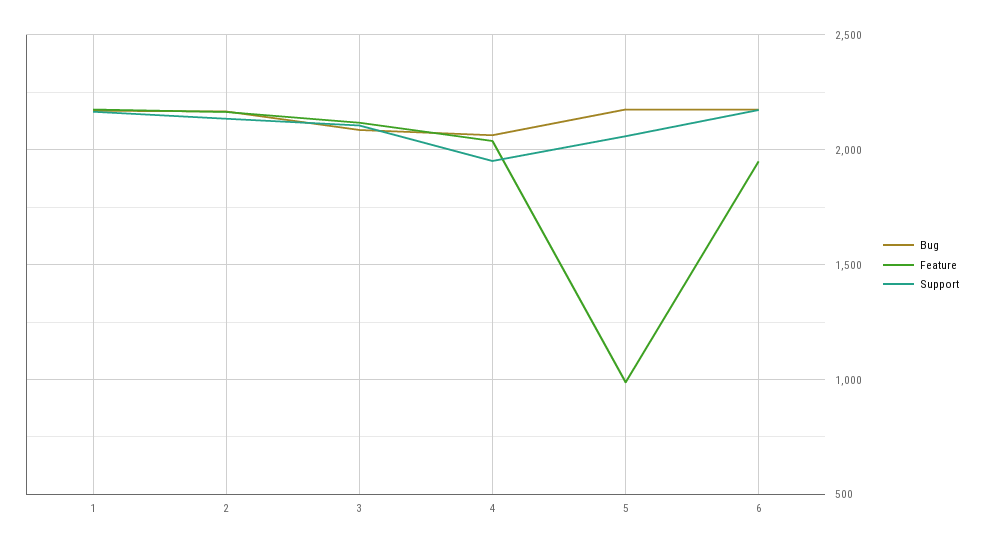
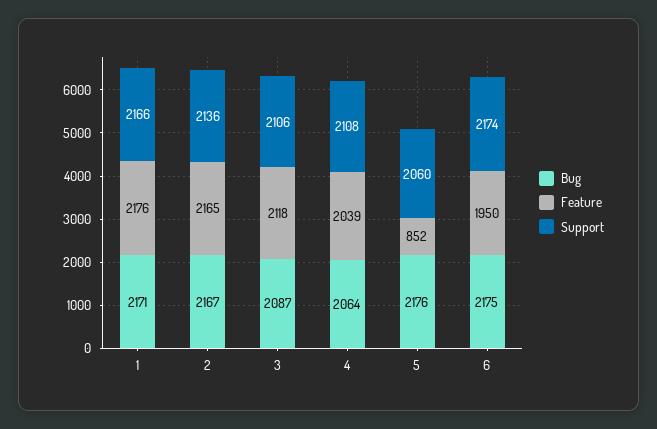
  {
    "Bug": {
      "1": 2171,
      "2": 2167,
      "3": 2087,
      "4": 2064,
      "5": 2176,
      "6": 2175
    },
    "Feature": {
      "1": 2176,
      "2": 2165,
      "3": 2118,
      "4": 2039,
-     "5": 1000,
+     "5": 852,
      "6": 1950
    },
    "Support": {
      "1": 2166,
      "2": 2136,
      "3": 2106,
-     "4": 1950,
+     "4": 2108,
      "5": 2060,
      "6": 2174
    }
  }

